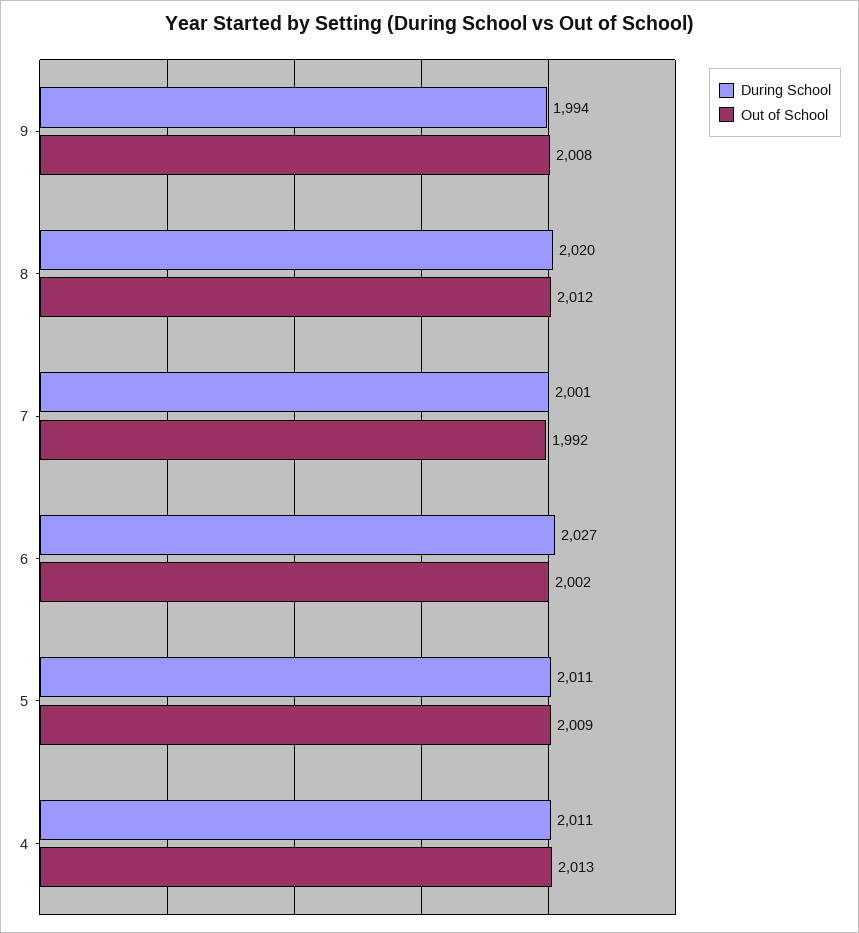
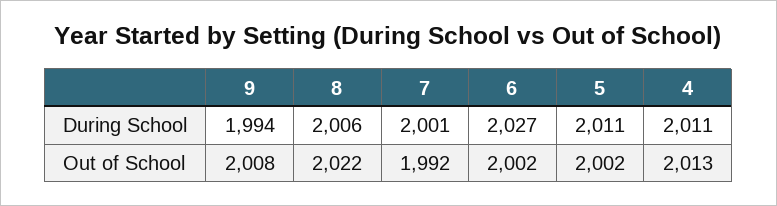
  {
    "During School": {
      "9": 1994,
-     "8": 2020,
+     "8": 2006,
      "7": 2001,
      "6": 2027,
      "5": 2011,
      "4": 2011
    },
    "Out of School": {
      "9": 2008,
-     "8": 2012,
+     "8": 2022,
      "7": 1992,
      "6": 2002,
-     "5": 2009,
+     "5": 2002,
      "4": 2013
    }
  }

